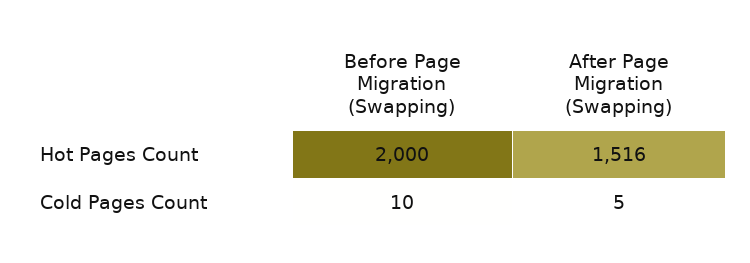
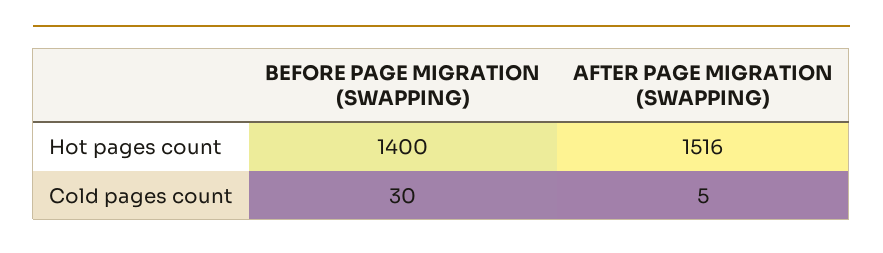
  {
    "Before Page Migration (Swapping)": {
-     "Hot Pages Count": 2000,
+     "Hot Pages Count": 1400,
-     "Cold Pages Count": 10
+     "Cold Pages Count": 30
    },
    "After Page Migration (Swapping)": {
      "Hot Pages Count": 1516,
      "Cold Pages Count": 5
    }
  }

